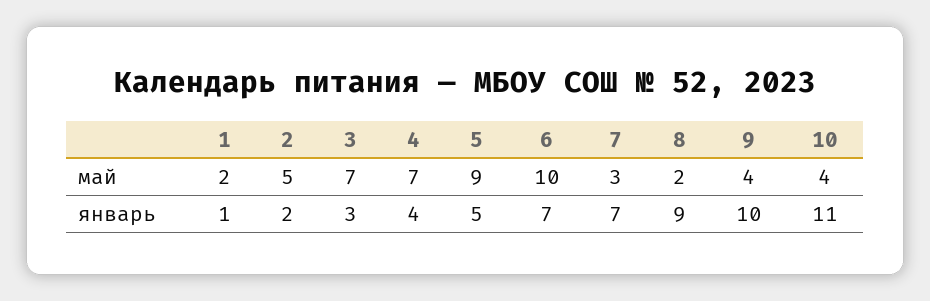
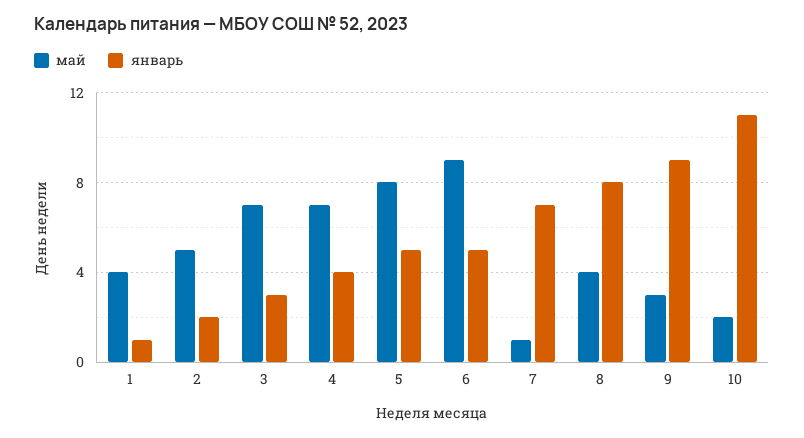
  {
    "май": {
-     "1": 2,
+     "1": 4,
      "2": 5,
      "3": 7,
      "4": 7,
-     "5": 9,
+     "5": 8,
-     "6": 10,
+     "6": 9,
-     "7": 3,
+     "7": 1,
-     "8": 2,
+     "8": 4,
-     "9": 4,
+     "9": 3,
-     "10": 4
+     "10": 2
    },
    "январь": {
      "1": 1,
      "2": 2,
      "3": 3,
      "4": 4,
      "5": 5,
-     "6": 7,
+     "6": 5,
      "7": 7,
-     "8": 9,
+     "8": 8,
-     "9": 10,
+     "9": 9,
      "10": 11
    }
  }

